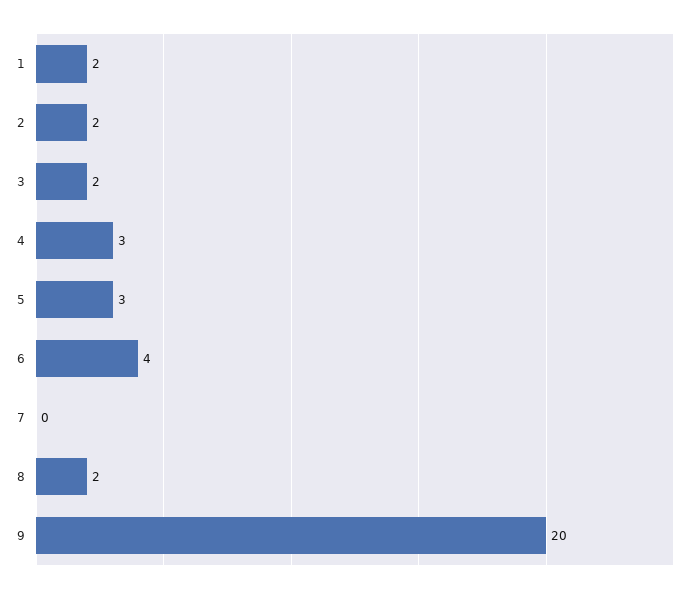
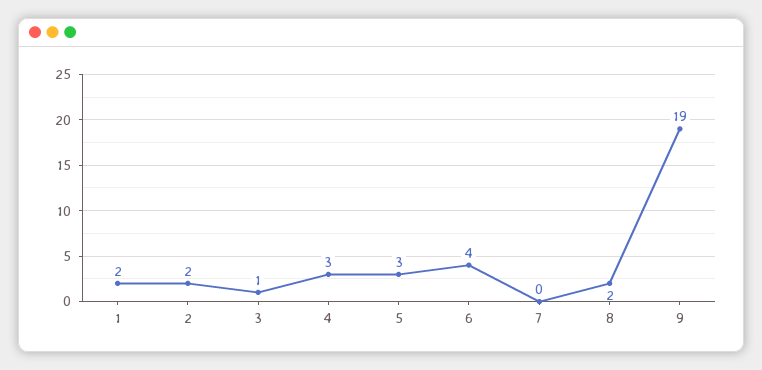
  {
    "1": 2,
    "2": 2,
-   "3": 2,
+   "3": 1,
    "4": 3,
    "5": 3,
    "6": 4,
    "7": 0,
    "8": 2,
-   "9": 20
+   "9": 19
  }

